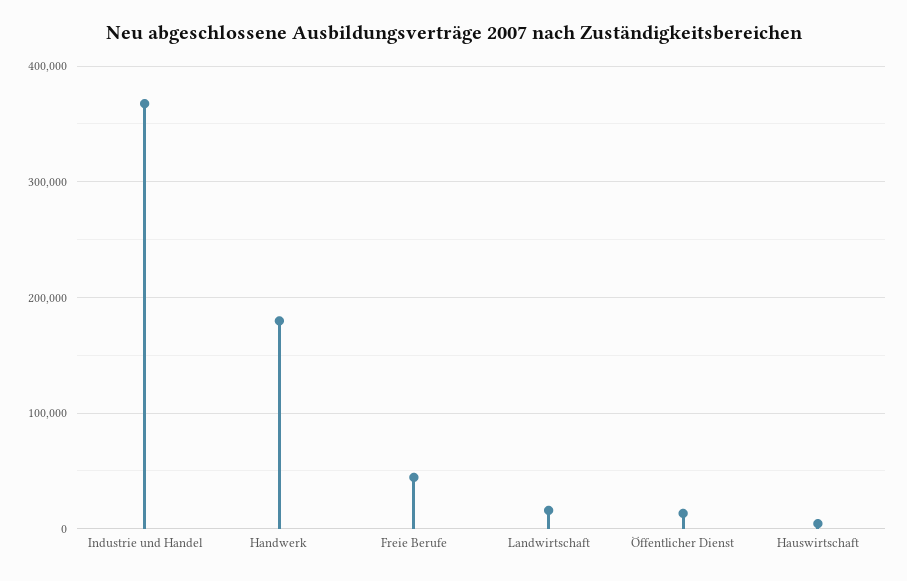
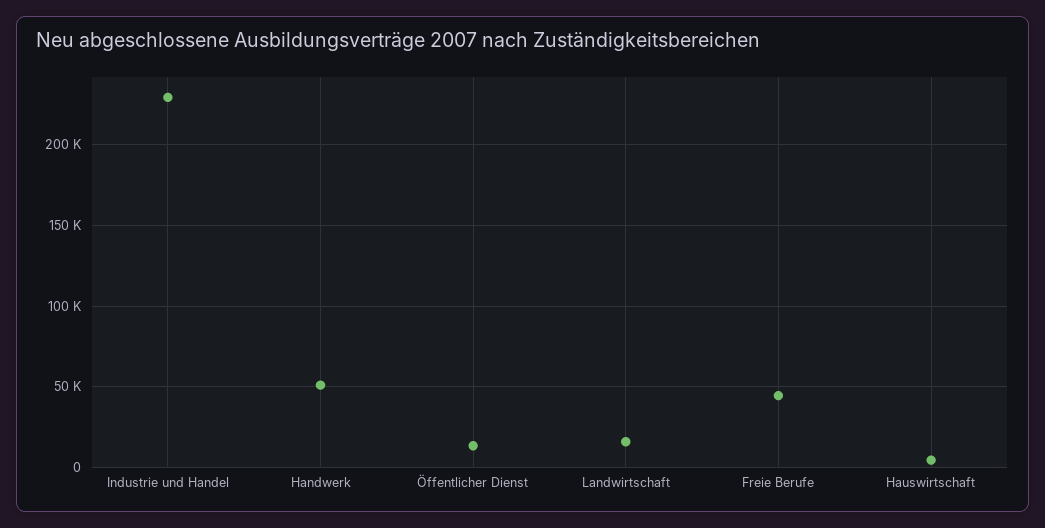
  {
-   "Industrie und Handel": 370000,
+   "Industrie und Handel": 230000,
-   "Handwerk": 180000,
+   "Handwerk": 50000,
    "Freie Berufe": 45000,
    "Landwirtschaft": 15000,
    "Öffentlicher Dienst": 15000,
    "Hauswirtschaft": 5000
  }

